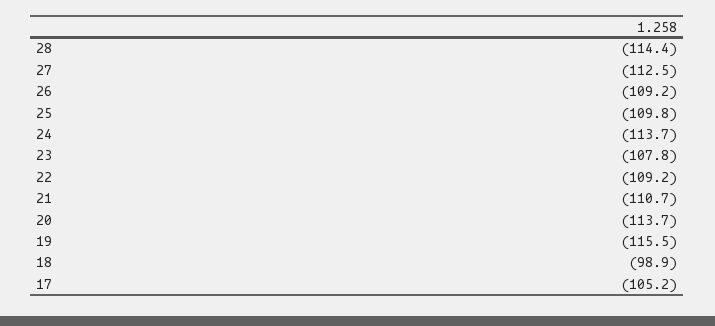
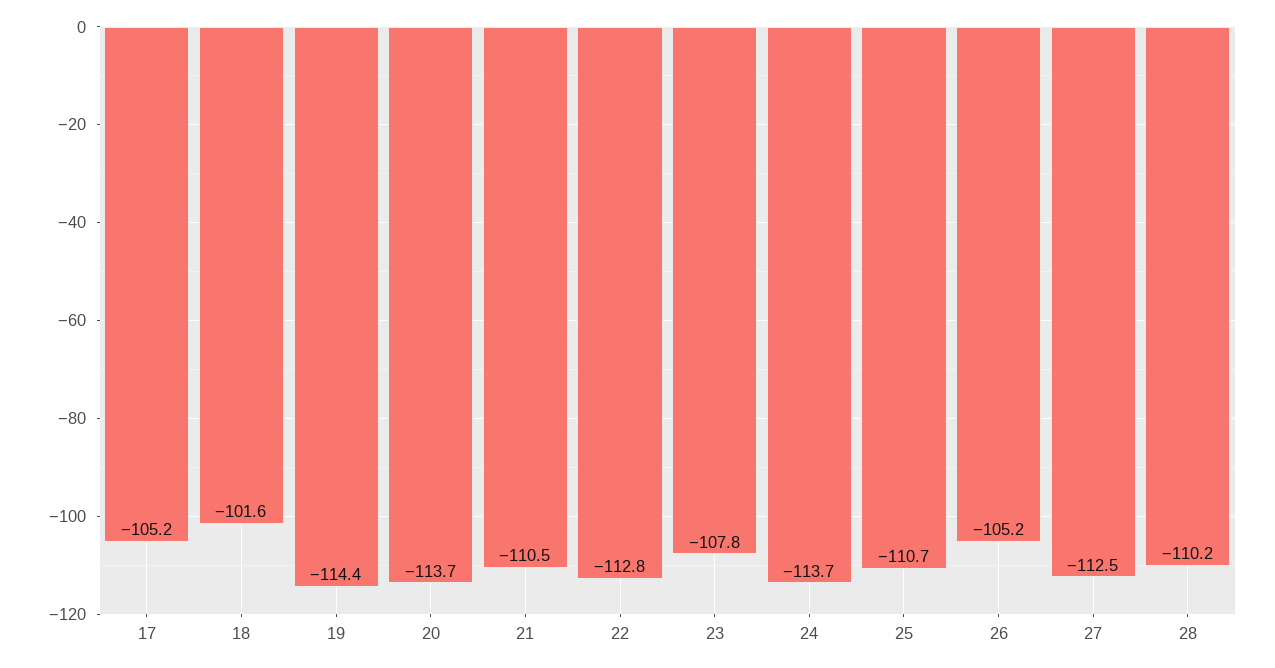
  {
-   "28": -114.4,
+   "28": -110.2,
    "27": -112.5,
-   "26": -109.2,
+   "26": -105.2,
-   "25": -109.8,
+   "25": -110.7,
    "24": -113.7,
    "23": -107.8,
-   "22": -109.2,
+   "22": -112.8,
-   "21": -110.7,
+   "21": -110.5,
    "20": -113.7,
-   "19": -115.5,
+   "19": -114.4,
-   "18": -98.9,
+   "18": -101.6,
    "17": -105.2
  }

